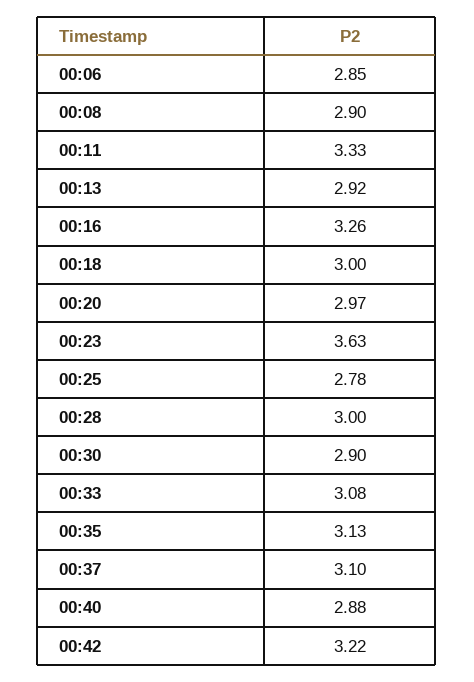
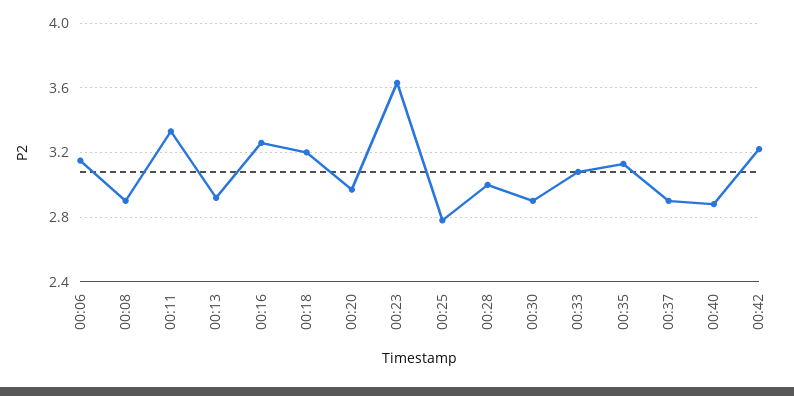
  {
-   "00:06": 2.85,
+   "00:06": 3.15,
    "00:08": 2.9,
    "00:11": 3.33,
    "00:13": 2.92,
    "00:16": 3.26,
-   "00:18": 3,
+   "00:18": 3.2,
    "00:20": 2.97,
    "00:23": 3.63,
    "00:25": 2.78,
    "00:28": 3,
    "00:30": 2.9,
    "00:33": 3.08,
    "00:35": 3.13,
-   "00:37": 3.1,
+   "00:37": 2.9,
    "00:40": 2.88,
    "00:42": 3.22
  }

